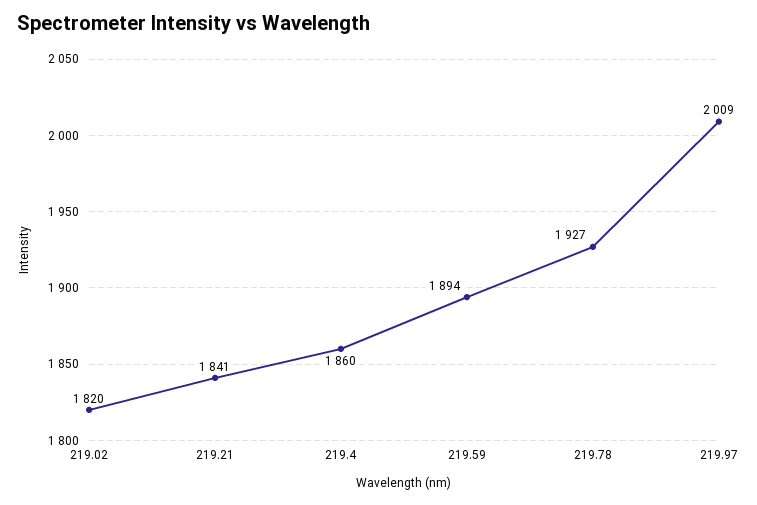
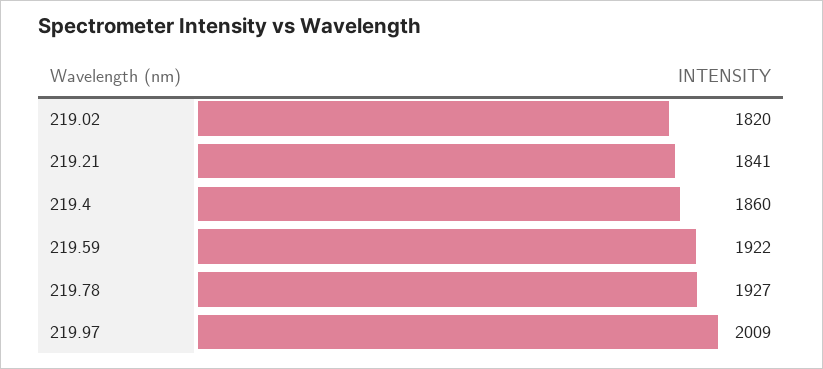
  {
    "219.02": 1820,
    "219.21": 1841,
    "219.4": 1860,
-   "219.59": 1894,
+   "219.59": 1922,
    "219.78": 1927,
    "219.97": 2009
  }

